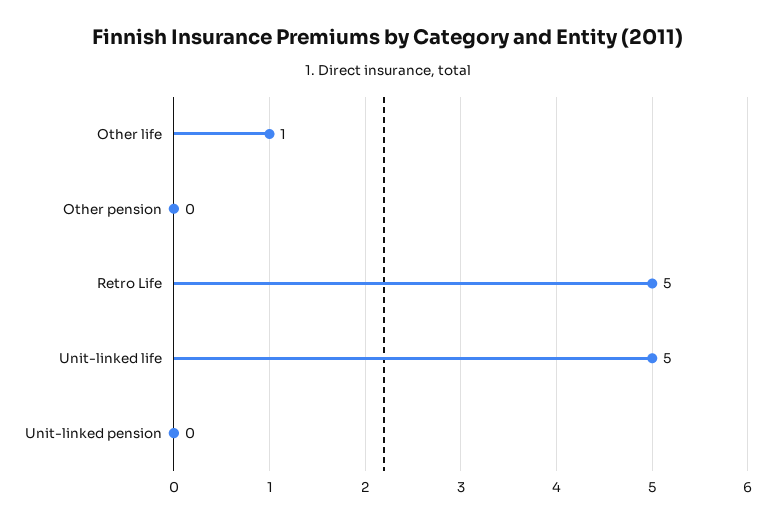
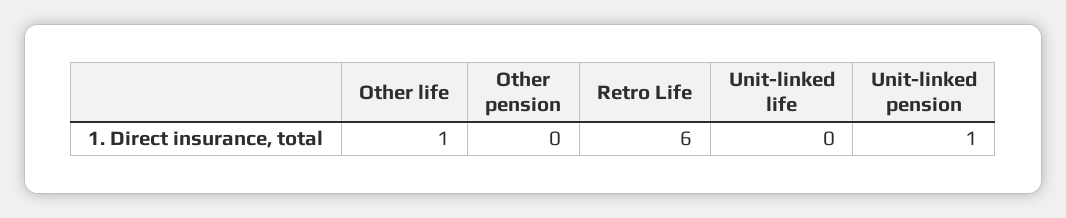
  {
    "Other life": 1,
    "Other pension": 0,
-   "Retro Life": 5,
+   "Retro Life": 6,
-   "Unit-linked life": 5,
+   "Unit-linked life": 0,
-   "Unit-linked pension": 0
+   "Unit-linked pension": 1
  }

